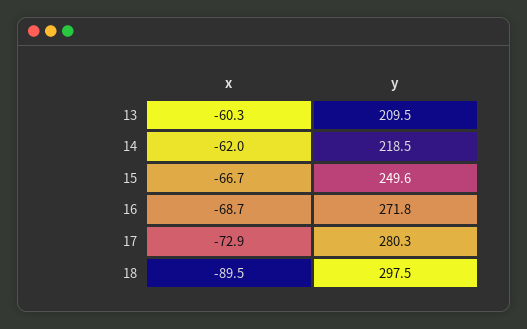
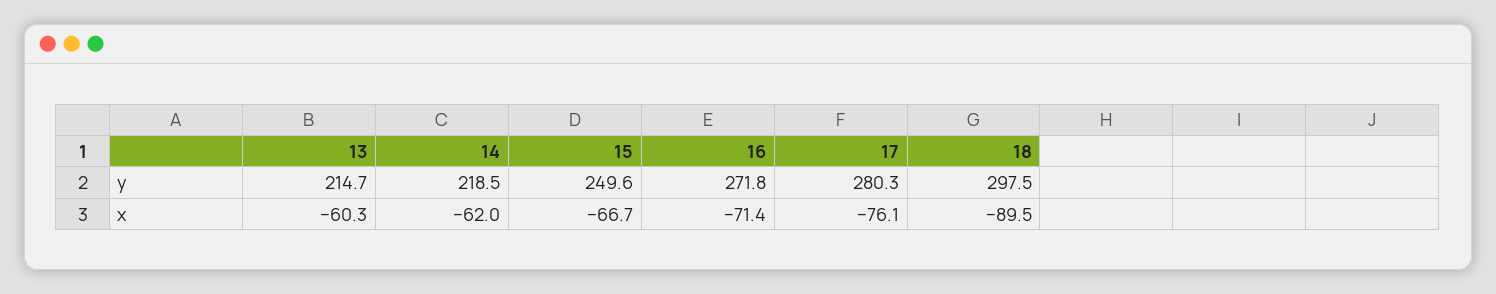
  {
    "x": {
      "13": -60.3,
      "14": -62,
      "15": -66.7,
-     "16": -68.7,
+     "16": -71.4,
-     "17": -72.9,
+     "17": -76.1,
      "18": -89.5
    },
    "y": {
-     "13": 209.5,
+     "13": 214.7,
      "14": 218.5,
      "15": 249.6,
      "16": 271.8,
      "17": 280.3,
      "18": 297.5
    }
  }

